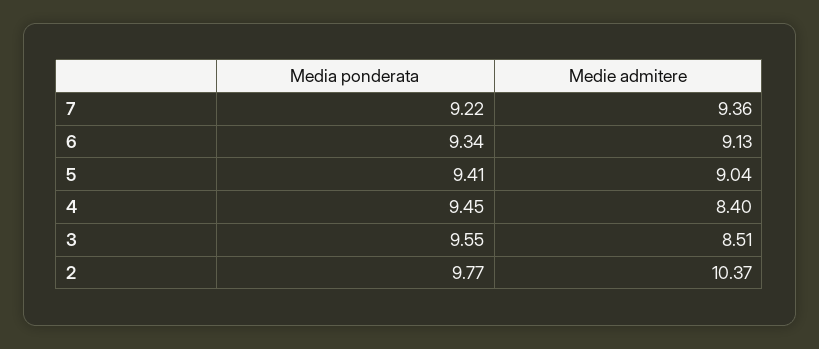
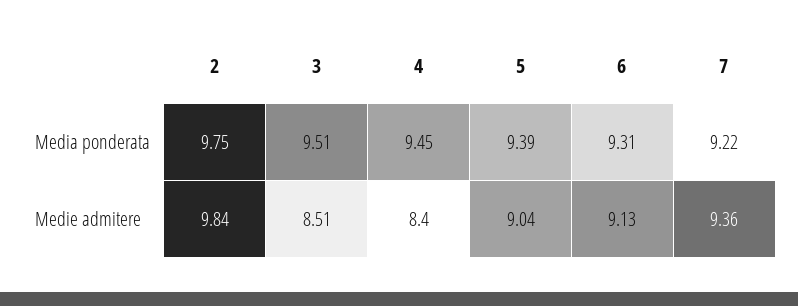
  {
    "Media ponderata": {
      "7": 9.22,
-     "6": 9.34,
+     "6": 9.31,
-     "5": 9.41,
+     "5": 9.39,
      "4": 9.45,
-     "3": 9.55,
+     "3": 9.51,
-     "2": 9.77
+     "2": 9.75
    },
    "Medie admitere": {
      "7": 9.36,
      "6": 9.13,
      "5": 9.04,
      "4": 8.4,
      "3": 8.51,
-     "2": 10.37
+     "2": 9.84
    }
  }

